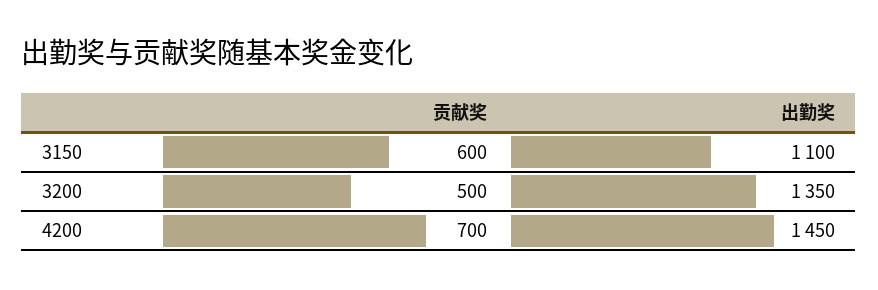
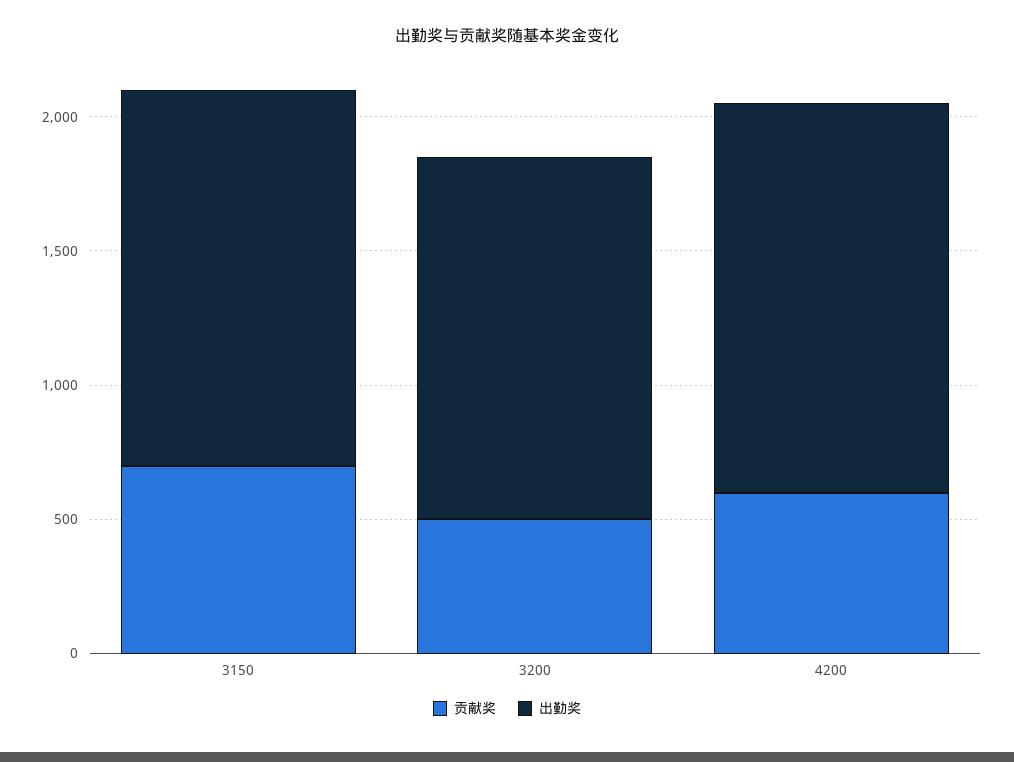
  {
    "贡献奖": {
-     "3150": 600,
+     "3150": 700,
      "3200": 500,
-     "4200": 700
+     "4200": 600
    },
    "出勤奖": {
-     "3150": 1100,
+     "3150": 1400,
      "3200": 1350,
      "4200": 1450
    }
  }

